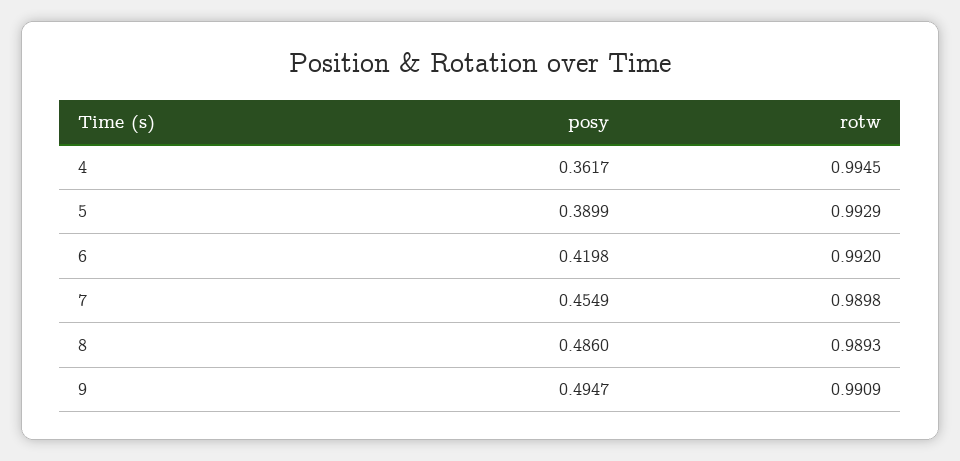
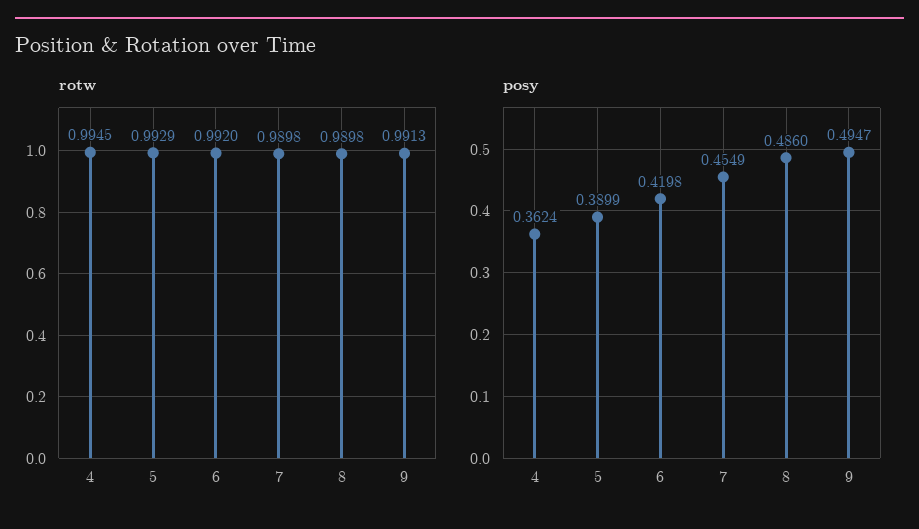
  {
    "posy": {
-     "4": 0.3617,
+     "4": 0.3624,
      "5": 0.3899,
      "6": 0.4198,
      "7": 0.4549,
      "8": 0.486,
      "9": 0.4947
    },
    "rotw": {
      "4": 0.9945,
      "5": 0.9929,
      "6": 0.992,
      "7": 0.9898,
-     "8": 0.9893,
+     "8": 0.9898,
-     "9": 0.9909
+     "9": 0.9913
    }
  }

